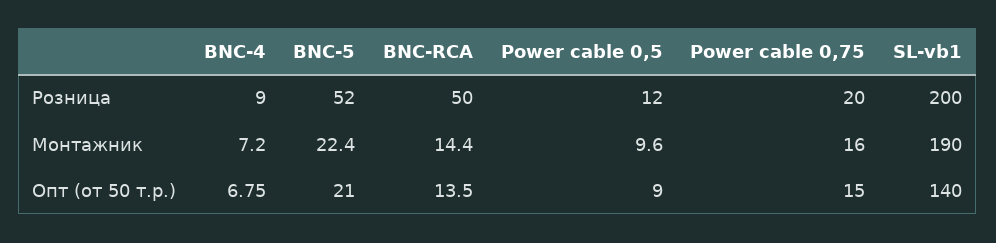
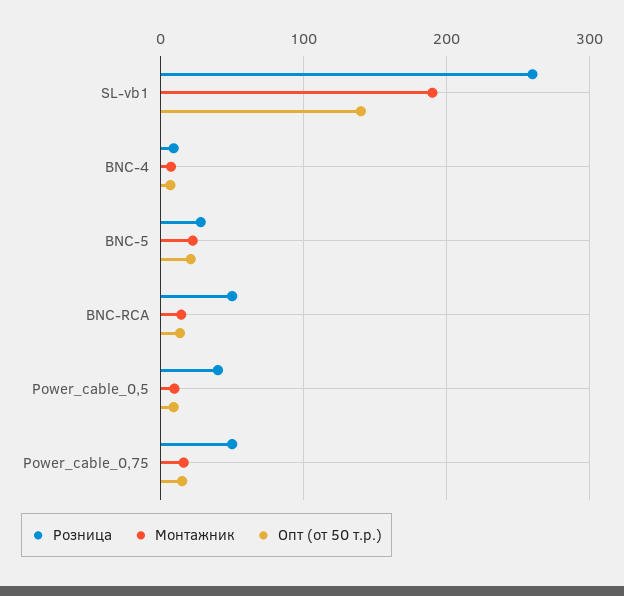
  {
    "Розница": {
      "BNC-4": 9,
-     "BNC-5": 52,
+     "BNC-5": 30,
      "BNC-RCA": 50,
-     "Power cable 0,5": 12,
+     "Power cable 0,5": 40,
-     "Power cable 0,75": 20,
+     "Power cable 0,75": 50,
-     "SL-vb1": 200
+     "SL-vb1": 260
    },
    "Монтажник": {
      "BNC-4": 7.2,
      "BNC-5": 22.4,
      "BNC-RCA": 14.4,
      "Power cable 0,5": 9.6,
      "Power cable 0,75": 16,
      "SL-vb1": 190
    },
    "Опт (от 50 т.р.)": {
      "BNC-4": 6.75,
      "BNC-5": 21,
      "BNC-RCA": 13.5,
      "Power cable 0,5": 9,
      "Power cable 0,75": 15,
      "SL-vb1": 140
    }
  }

